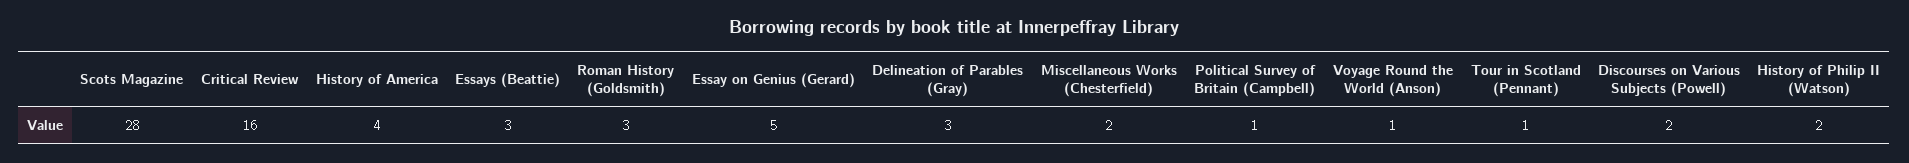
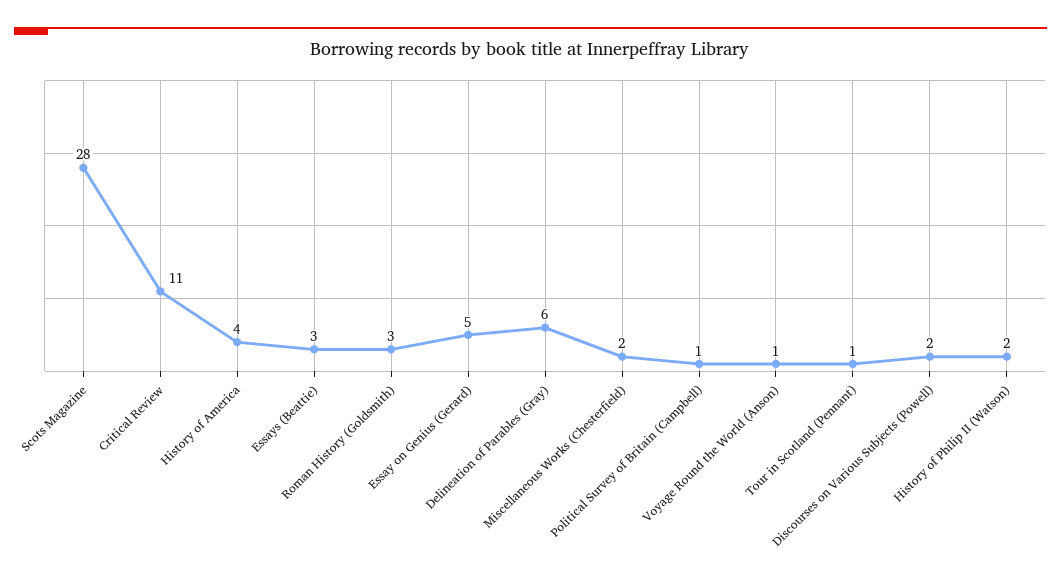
  {
    "Scots Magazine": 28,
-   "Critical Review": 16,
+   "Critical Review": 11,
    "History of America": 4,
    "Essays (Beattie)": 3,
    "Roman History (Goldsmith)": 3,
    "Essay on Genius (Gerard)": 5,
-   "Delineation of Parables (Gray)": 3,
+   "Delineation of Parables (Gray)": 6,
    "Miscellaneous Works (Chesterfield)": 2,
    "Political Survey of Britain (Campbell)": 1,
    "Voyage Round the World (Anson)": 1,
    "Tour in Scotland (Pennant)": 1,
    "Discourses on Various Subjects (Powell)": 2,
    "History of Philip II (Watson)": 2
  }

